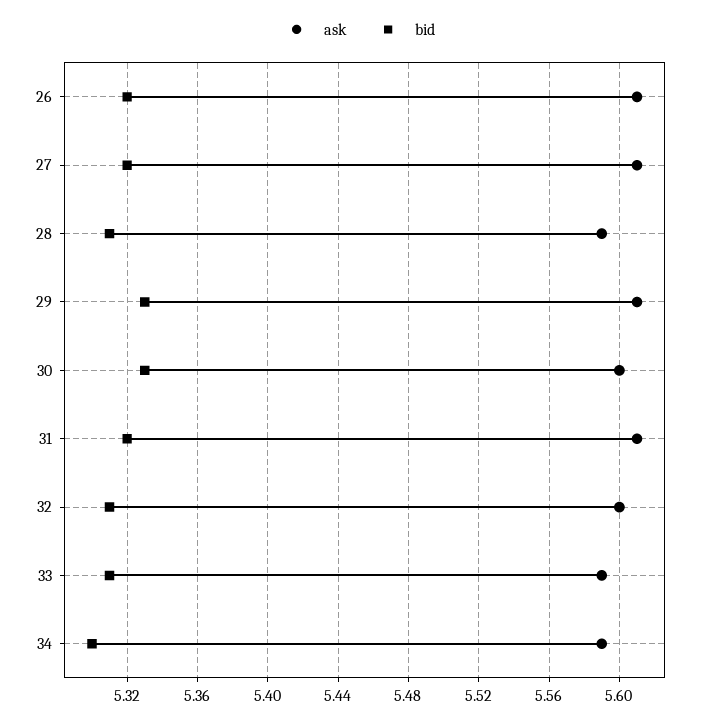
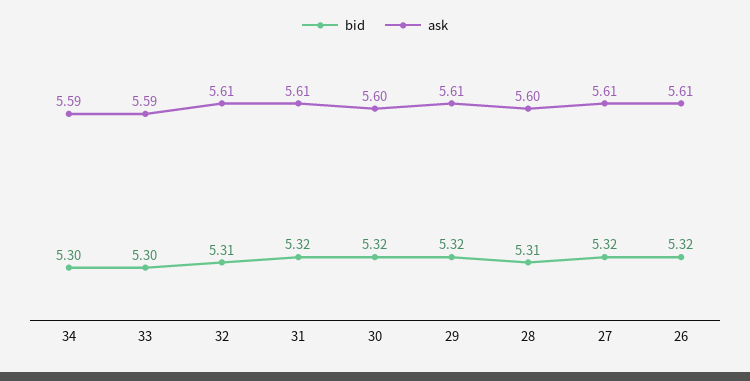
  {
    "ask": {
      "26": 5.61,
      "27": 5.61,
-     "28": 5.59,
+     "28": 5.6,
      "29": 5.61,
      "30": 5.6,
      "31": 5.61,
-     "32": 5.6,
+     "32": 5.61,
      "33": 5.59,
      "34": 5.59
    },
    "bid": {
      "26": 5.32,
      "27": 5.32,
      "28": 5.31,
-     "29": 5.33,
+     "29": 5.32,
-     "30": 5.33,
+     "30": 5.32,
      "31": 5.32,
      "32": 5.31,
-     "33": 5.31,
+     "33": 5.3,
      "34": 5.3
    }
  }

